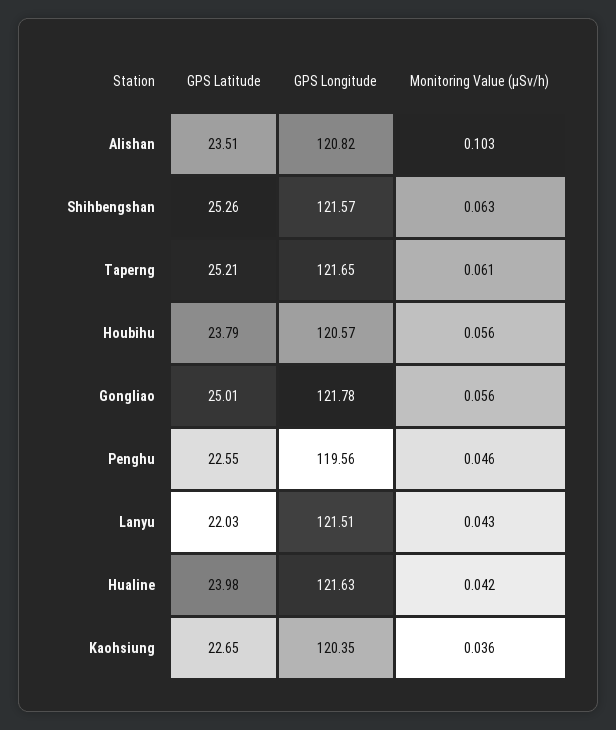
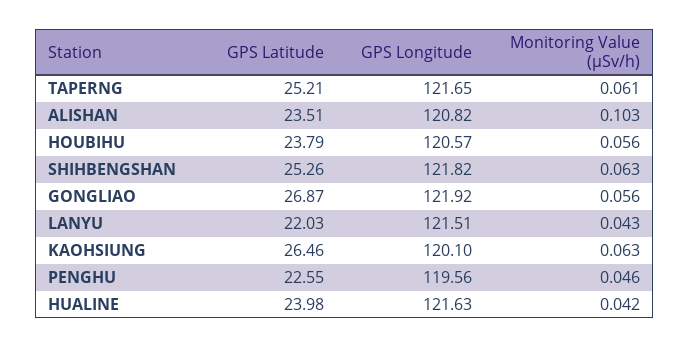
  {
    "GPS Latitude": {
      "Alishan": 23.51,
      "Shihbengshan": 25.26,
      "Taperng": 25.21,
      "Houbihu": 23.79,
-     "Gongliao": 25.01,
+     "Gongliao": 26.87,
      "Penghu": 22.55,
      "Lanyu": 22.03,
      "Hualine": 23.98,
-     "Kaohsiung": 22.65
+     "Kaohsiung": 26.46
    },
    "GPS Longitude": {
      "Alishan": 120.82,
-     "Shihbengshan": 121.57,
+     "Shihbengshan": 121.82,
      "Taperng": 121.65,
      "Houbihu": 120.57,
-     "Gongliao": 121.78,
+     "Gongliao": 121.92,
      "Penghu": 119.56,
      "Lanyu": 121.51,
      "Hualine": 121.63,
-     "Kaohsiung": 120.35
+     "Kaohsiung": 120.1
    },
    "Monitoring Value (μSv/h)": {
      "Alishan": 0.103,
      "Shihbengshan": 0.063,
      "Taperng": 0.061,
      "Houbihu": 0.056,
      "Gongliao": 0.056,
      "Penghu": 0.046,
      "Lanyu": 0.043,
      "Hualine": 0.042,
-     "Kaohsiung": 0.036
+     "Kaohsiung": 0.063
    }
  }

